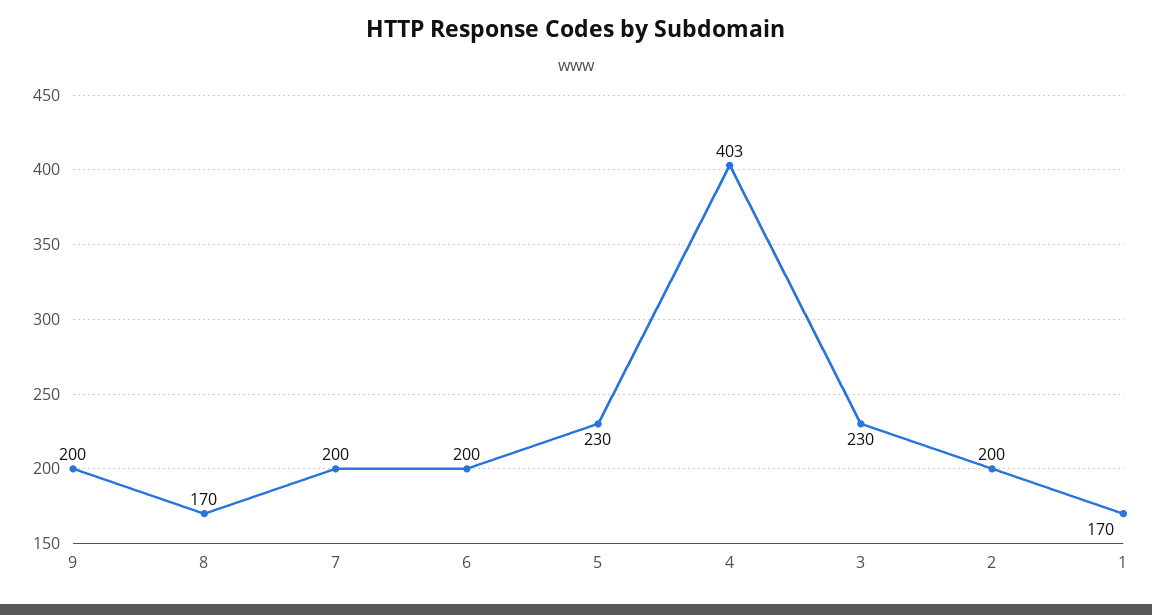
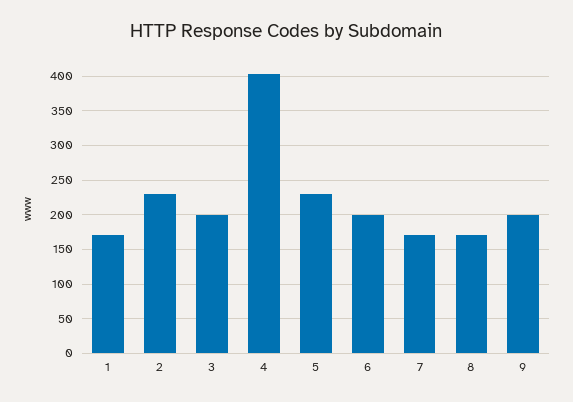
  {
    "9": 200,
    "8": 170,
-   "7": 200,
+   "7": 170,
    "6": 200,
    "5": 230,
    "4": 403,
-   "3": 230,
+   "3": 200,
-   "2": 200,
+   "2": 230,
    "1": 170
  }

